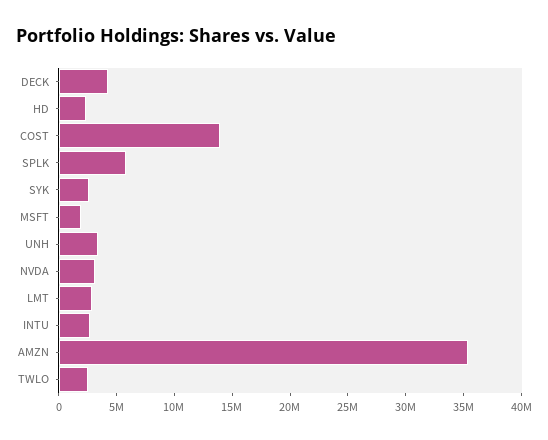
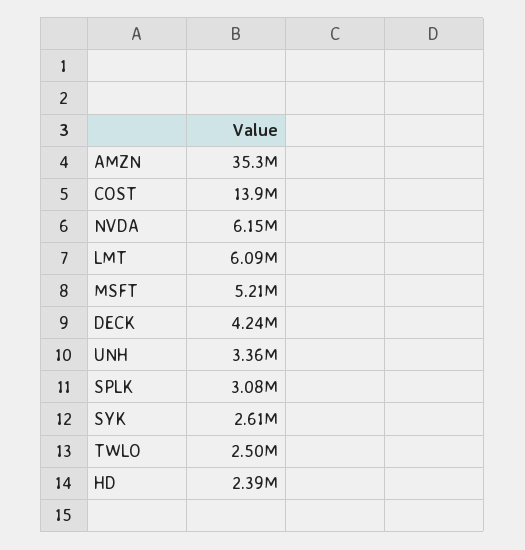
  {
    "DECK": 4240000,
    "HD": 2390000,
    "COST": 13900000,
-   "SPLK": 6000000,
+   "SPLK": 3080000,
    "SYK": 2610000,
-   "MSFT": 2000000,
+   "MSFT": 5210000,
    "UNH": 3360000,
-   "NVDA": 3000000,
+   "NVDA": 6150000,
-   "LMT": 3000000,
+   "LMT": 6090000,
-   "INTU": 3000000,
    "AMZN": 35300000,
    "TWLO": 2500000
  }

